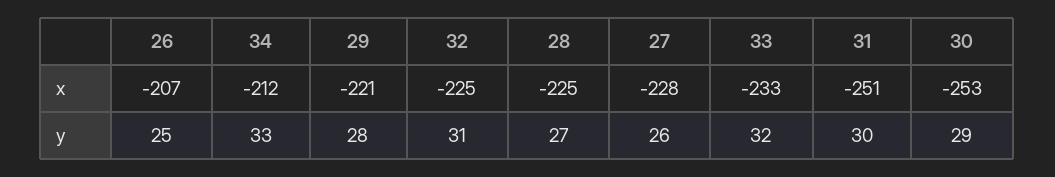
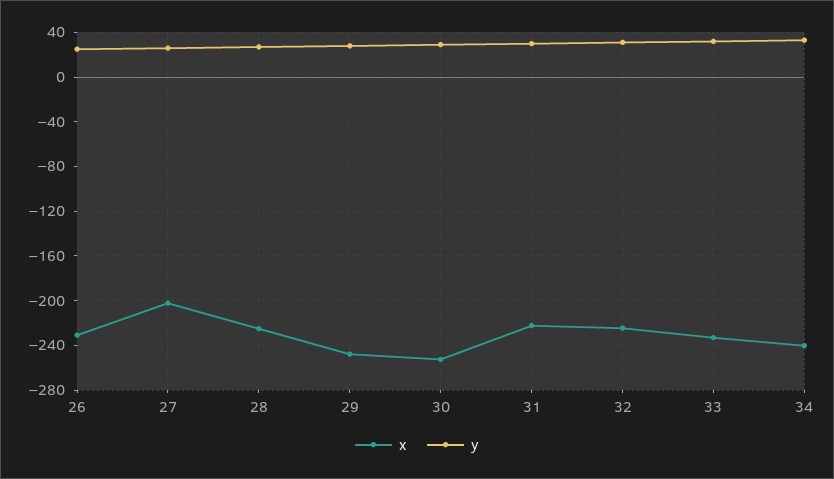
  {
    "x": {
-     "26": -207,
+     "26": -230,
-     "34": -212,
+     "34": -240,
-     "29": -221,
+     "29": -250,
      "32": -225,
      "28": -225,
-     "27": -228,
+     "27": -200,
      "33": -233,
-     "31": -251,
+     "31": -220,
      "30": -253
    },
    "y": {
      "26": 25,
      "34": 33,
      "29": 28,
      "32": 31,
      "28": 27,
      "27": 26,
      "33": 32,
      "31": 30,
      "30": 29
    }
  }

